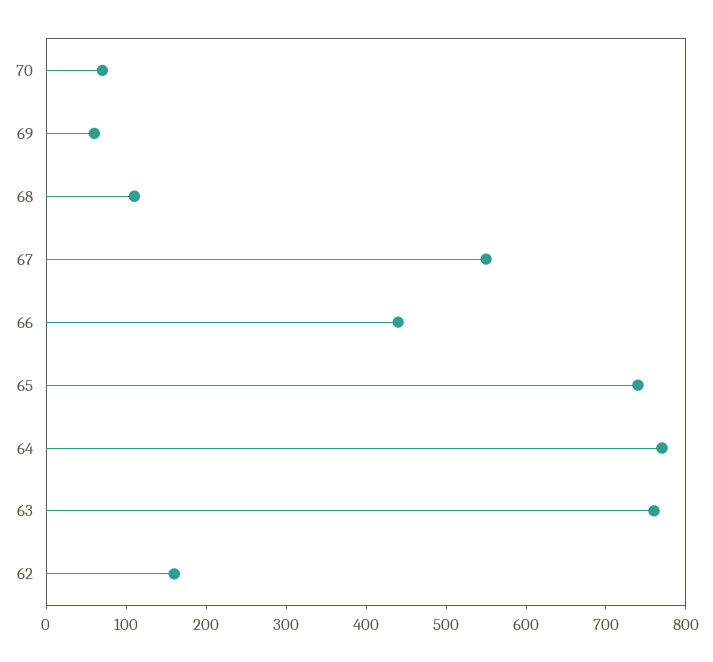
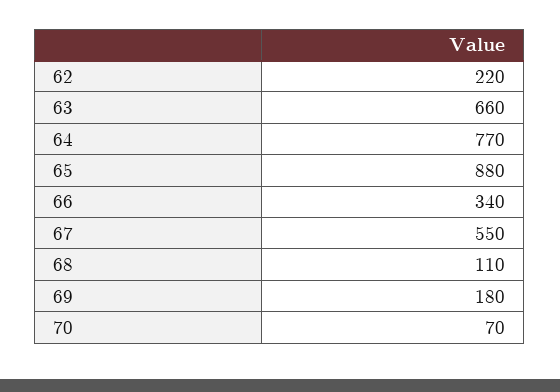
  {
    "70": 70,
-   "69": 60,
+   "69": 180,
    "68": 110,
    "67": 550,
-   "66": 440,
+   "66": 340,
-   "65": 740,
+   "65": 880,
    "64": 770,
-   "63": 760,
+   "63": 660,
-   "62": 160
+   "62": 220
  }

